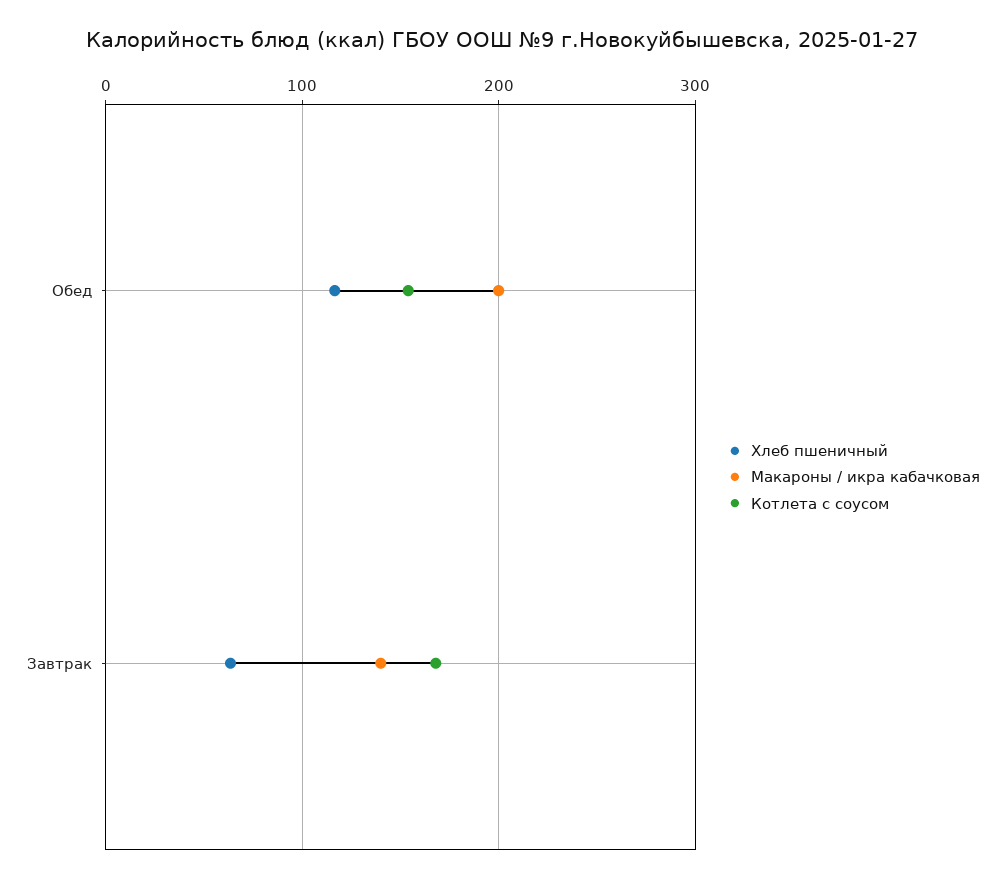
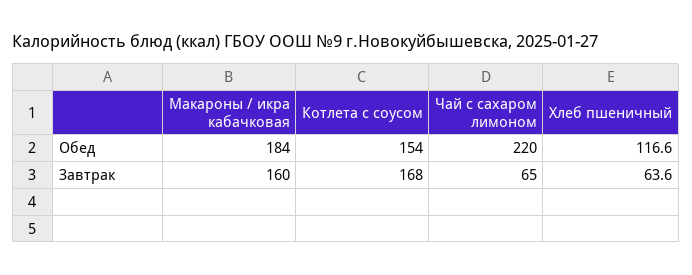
  {
    "Хлеб пшеничный": {
      "Обед": 116.6,
      "Завтрак": 63.6
    },
    "Макароны / икра кабачковая": {
-     "Обед": 200,
+     "Обед": 184,
-     "Завтрак": 140
+     "Завтрак": 160
    },
    "Котлета с соусом": {
      "Обед": 154,
      "Завтрак": 168
-   }
+   },
+   "Чай с сахаром лимоном": {
+     "Обед": 220,
+     "Завтрак": 65
+   }
  }

